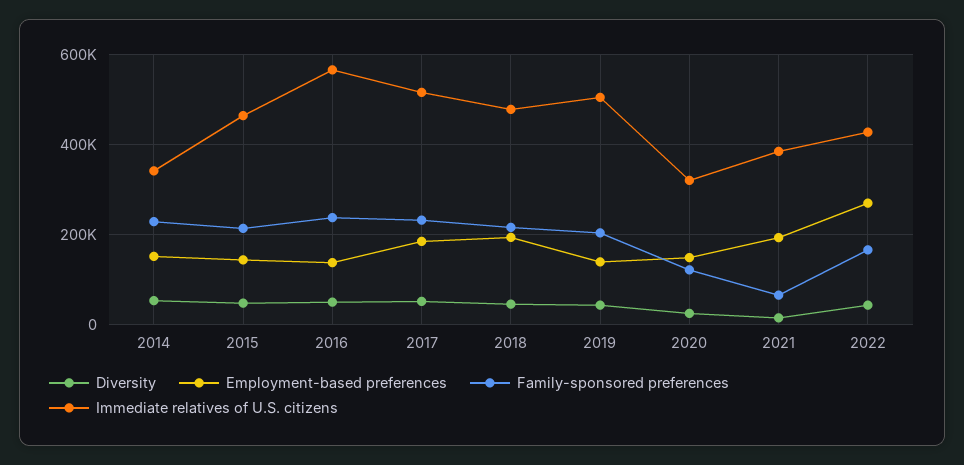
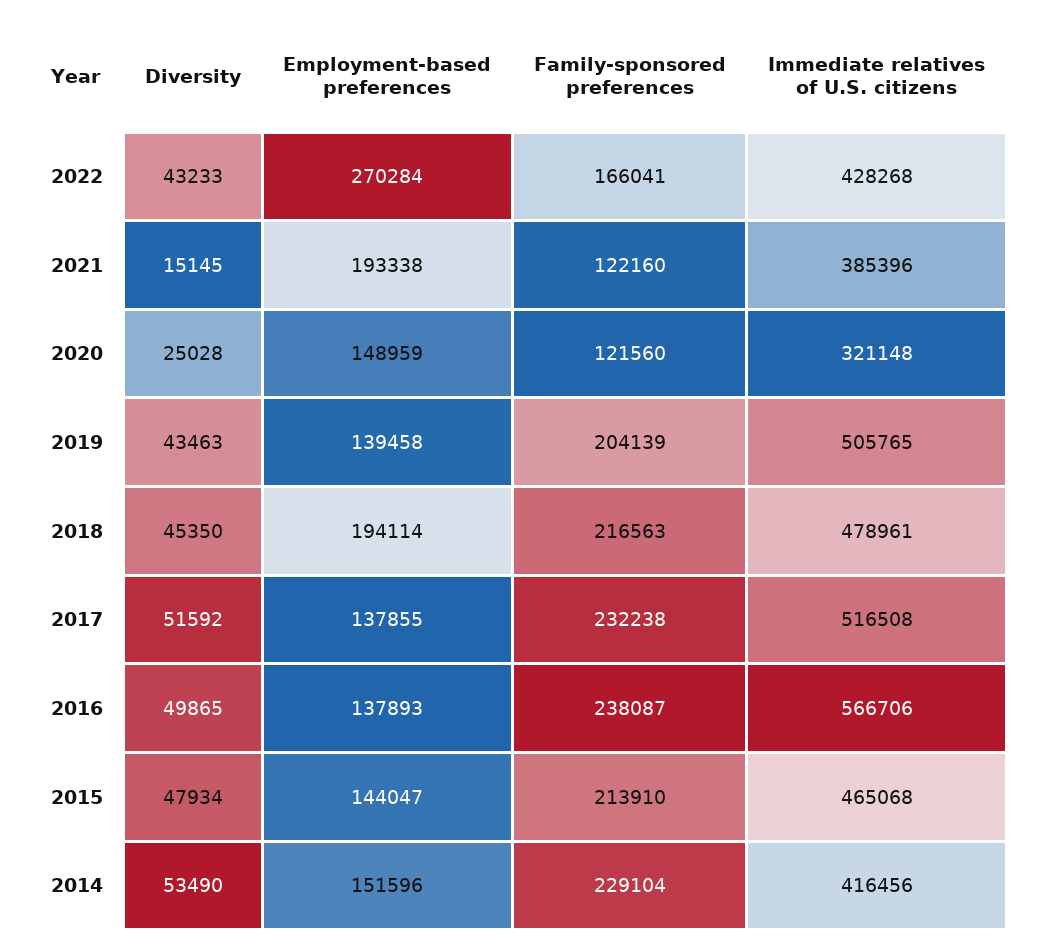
  {
    "Diversity": {
      "2014": 53490,
      "2015": 47934,
      "2016": 49865,
      "2017": 51592,
      "2018": 45350,
      "2019": 43463,
      "2020": 25028,
      "2021": 15145,
      "2022": 43233
    },
    "Employment-based preferences": {
      "2014": 151596,
      "2015": 144047,
      "2016": 137893,
-     "2017": 180000,
+     "2017": 137855,
      "2018": 194114,
      "2019": 139458,
      "2020": 148959,
      "2021": 193338,
      "2022": 270284
    },
    "Family-sponsored preferences": {
      "2014": 229104,
      "2015": 213910,
      "2016": 238087,
      "2017": 232238,
      "2018": 216563,
      "2019": 204139,
      "2020": 121560,
-     "2021": 60000,
+     "2021": 122160,
      "2022": 166041
    },
    "Immediate relatives of U.S. citizens": {
-     "2014": 340000,
+     "2014": 416456,
      "2015": 465068,
      "2016": 566706,
      "2017": 516508,
      "2018": 478961,
      "2019": 505765,
      "2020": 321148,
      "2021": 385396,
      "2022": 428268
    }
  }

